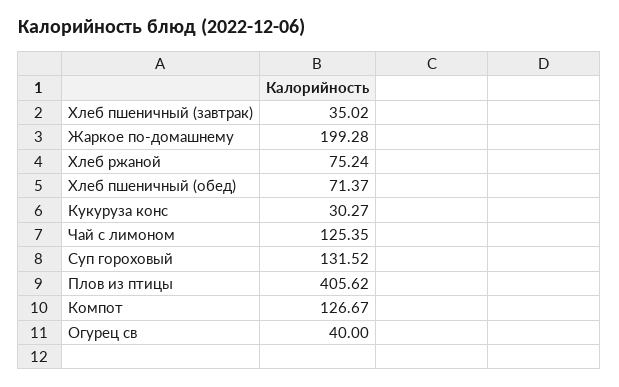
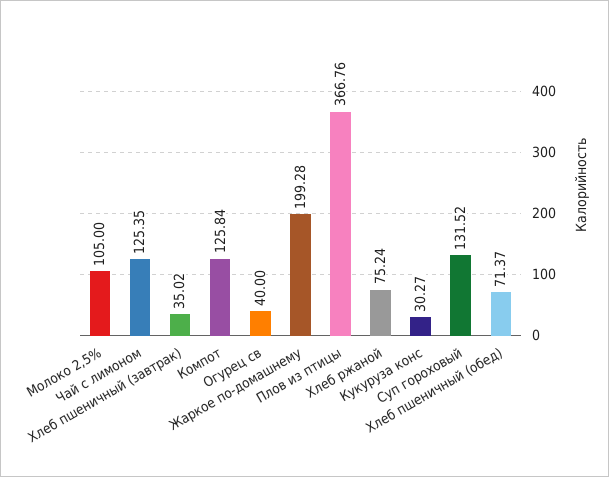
  {
    "Хлеб пшеничный (завтрак)": 35.02,
    "Жаркое по-домашнему": 199.28,
    "Хлеб ржаной": 75.24,
    "Хлеб пшеничный (обед)": 71.37,
    "Кукуруза конс": 30.27,
    "Чай с лимоном": 125.35,
    "Суп гороховый": 131.52,
-   "Плов из птицы": 405.62,
+   "Плов из птицы": 366.76,
-   "Компот": 126.67,
+   "Компот": 125.84,
-   "Огурец св": 40
+   "Огурец св": 40,
+   "Молоко 2,5%": 105
  }

